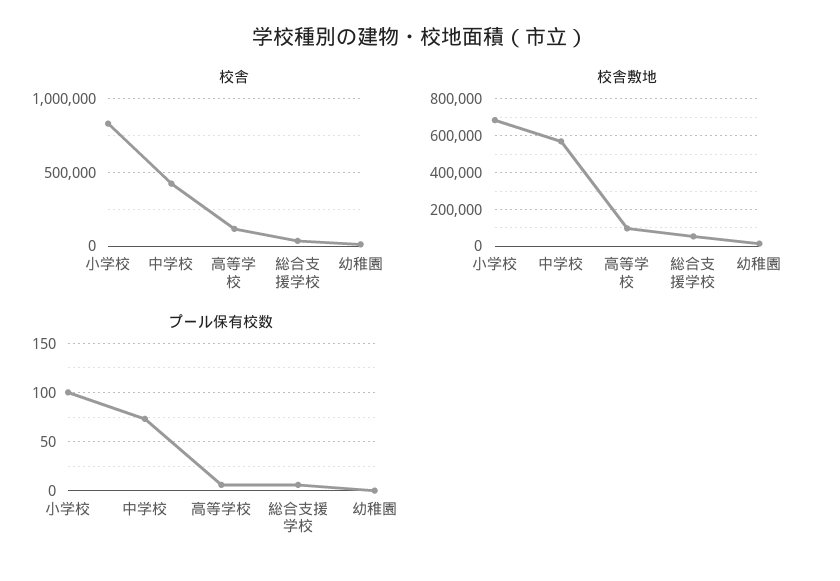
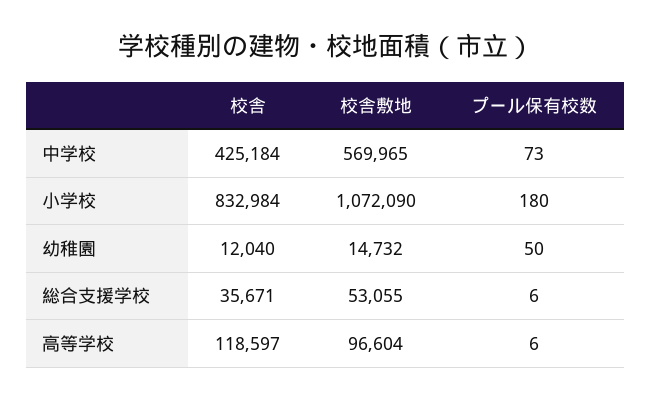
  {
    "校舎": {
      "小学校": 832984,
      "中学校": 425184,
      "高等学校": 118597,
      "総合支援学校": 35671,
      "幼稚園": 12040
    },
    "校舎敷地": {
-     "小学校": 700000,
+     "小学校": 1072090,
      "中学校": 569965,
      "高等学校": 96604,
      "総合支援学校": 53055,
      "幼稚園": 14732
    },
    "プール保有校数": {
-     "小学校": 100,
+     "小学校": 180,
      "中学校": 73,
      "高等学校": 6,
      "総合支援学校": 6,
-     "幼稚園": 0
+     "幼稚園": 50
    }
  }

